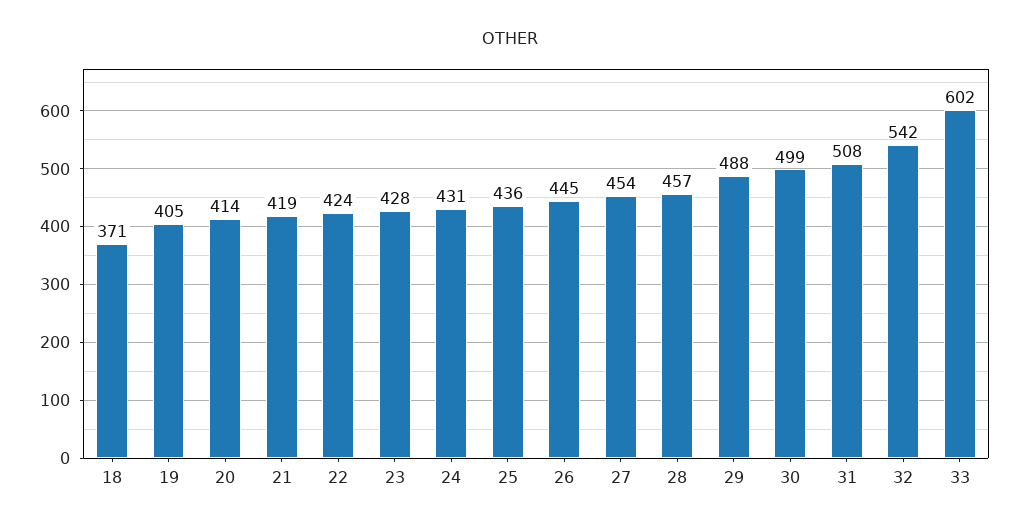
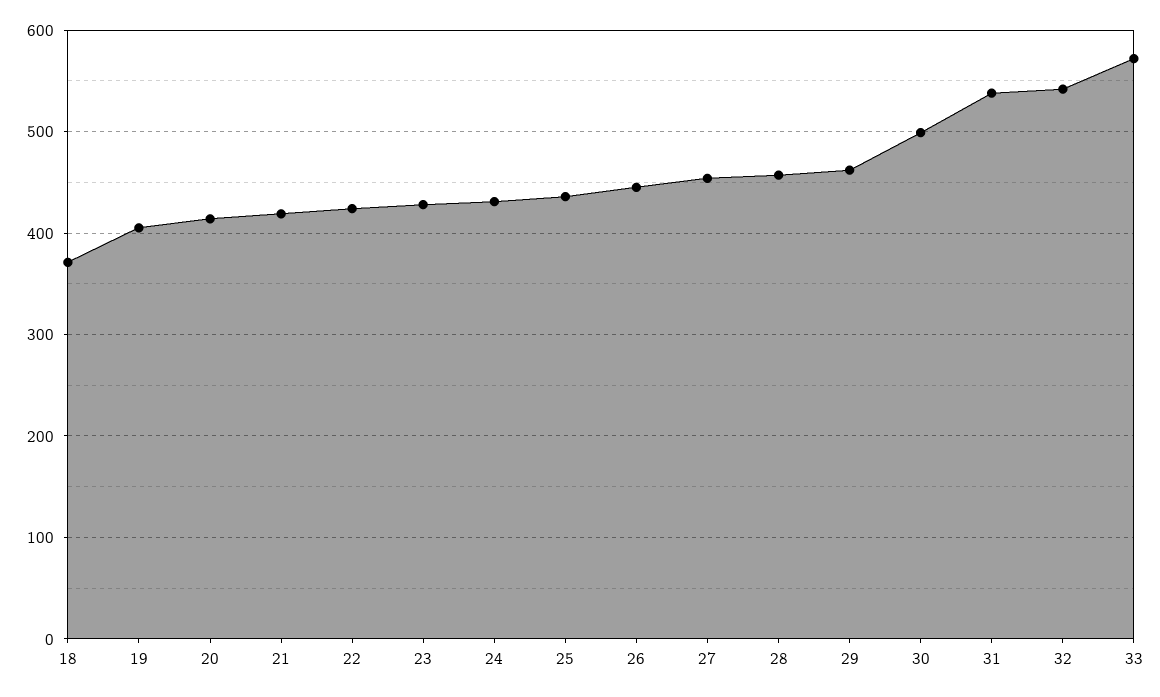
  {
    "18": 371,
    "19": 405,
    "20": 414,
    "21": 419,
    "22": 424,
    "23": 428,
    "24": 431,
    "25": 436,
    "26": 445,
    "27": 454,
    "28": 457,
-   "29": 488,
+   "29": 460,
    "30": 499,
-   "31": 508,
+   "31": 540,
    "32": 542,
-   "33": 602
+   "33": 570
  }

